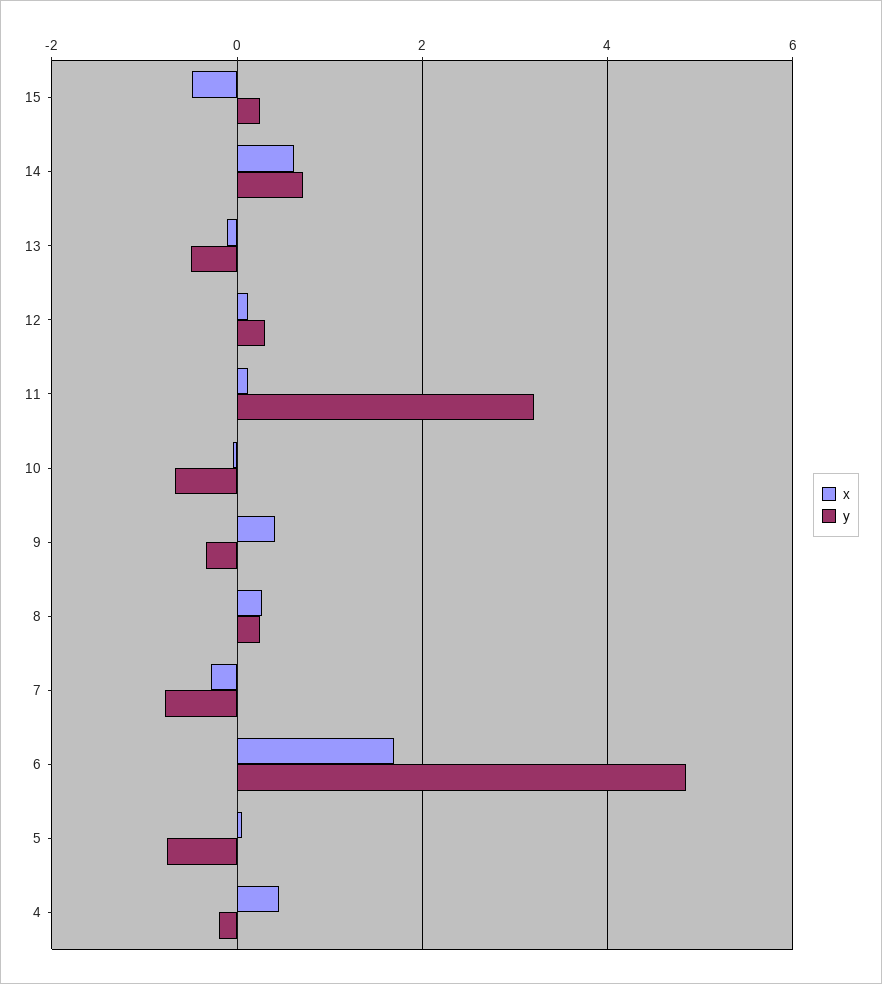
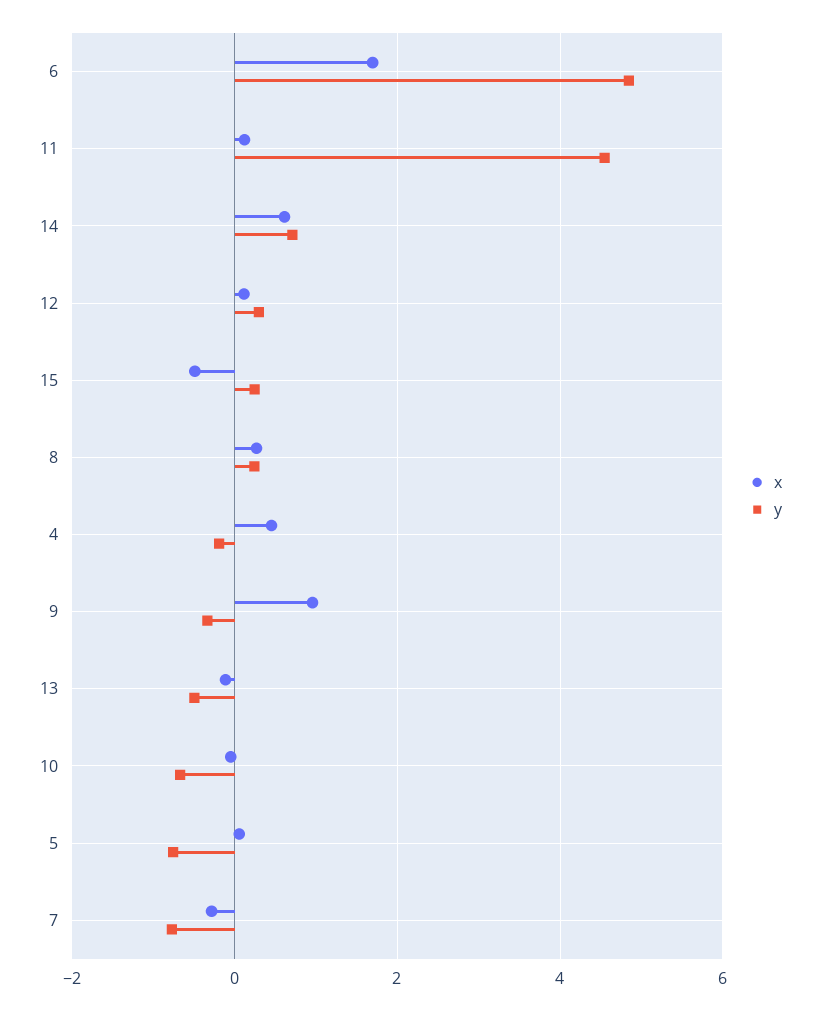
  {
    "x": {
      "15": -0.4,
      "14": 0.6,
      "13": -0.2,
      "12": 0.2,
      "11": 0.2,
      "10": 0,
-     "9": 0.4,
+     "9": 1,
      "8": 0.2,
      "7": -0.2,
      "6": 1.6,
      "5": 0,
      "4": 0.4
    },
    "y": {
      "15": 0.2,
      "14": 0.8,
      "13": -0.4,
      "12": 0.2,
-     "11": 3.2,
+     "11": 4.6,
      "10": -0.6,
      "9": -0.4,
      "8": 0.2,
      "7": -0.8,
      "6": 4.8,
      "5": -0.8,
      "4": -0.2
    }
  }

